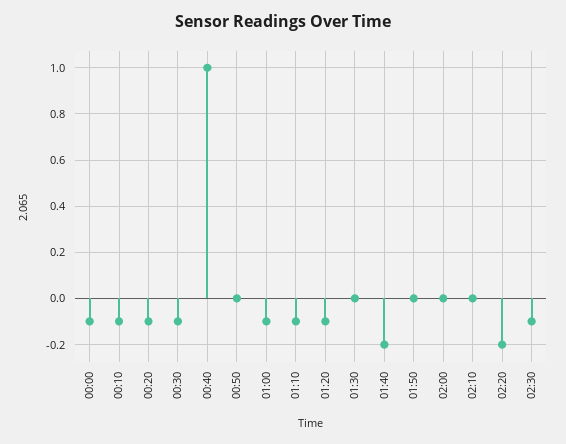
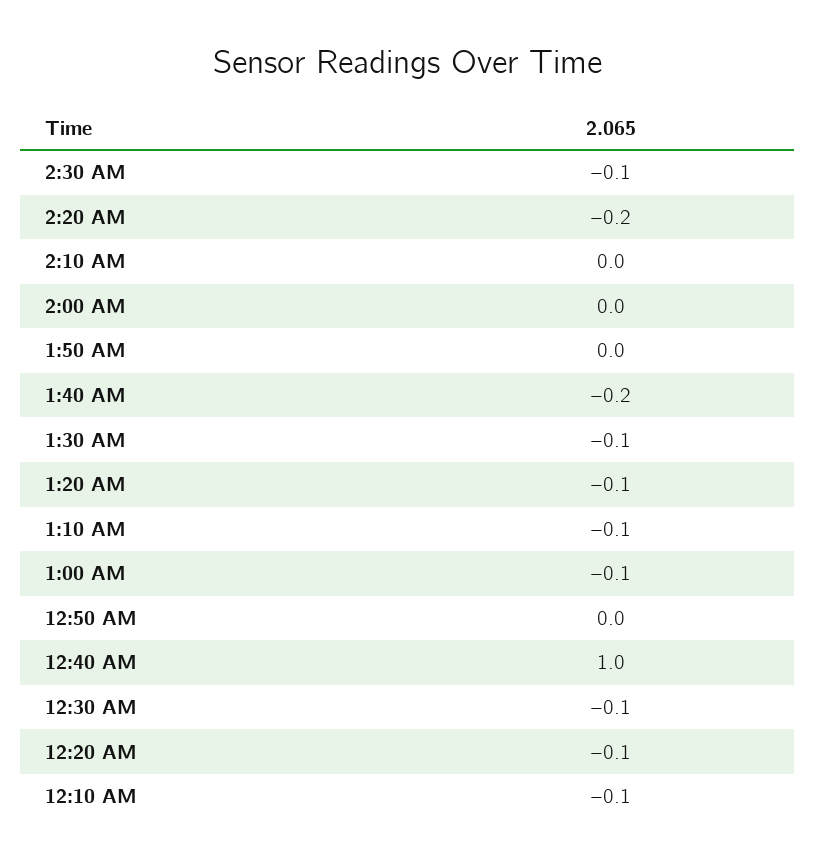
  {
-   "00:00": -0.1,
    "00:10": -0.1,
    "00:20": -0.1,
    "00:30": -0.1,
    "00:40": 1,
    "00:50": 0,
    "01:00": -0.1,
    "01:10": -0.1,
    "01:20": -0.1,
-   "01:30": 0,
+   "01:30": -0.1,
    "01:40": -0.2,
    "01:50": 0,
    "02:00": 0,
    "02:10": 0,
    "02:20": -0.2,
    "02:30": -0.1
  }

